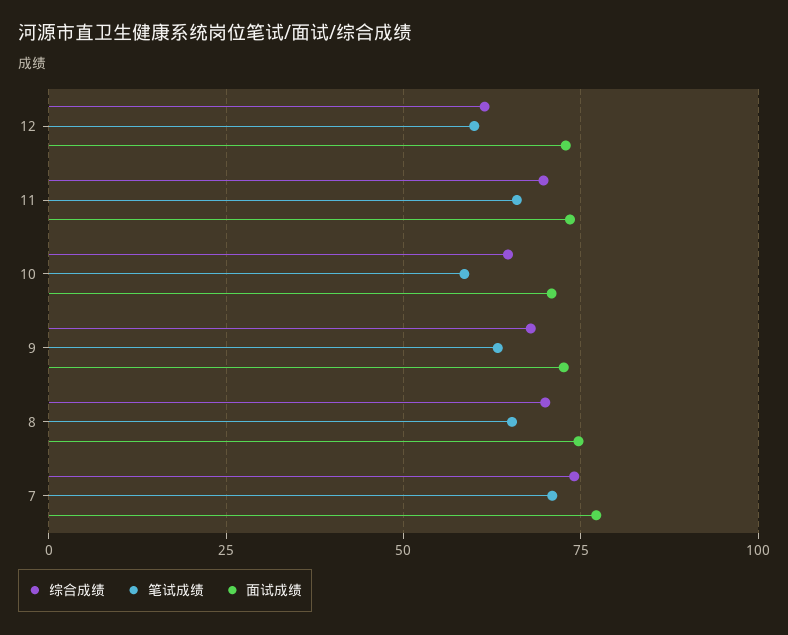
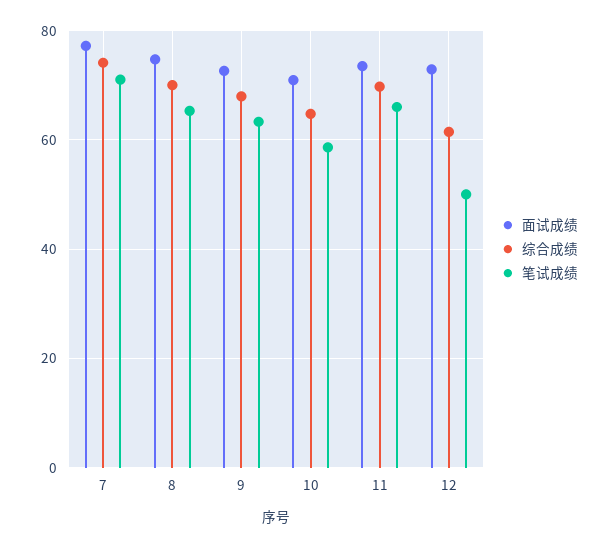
  {
    "综合成绩": {
      "12": 62,
      "11": 70,
      "10": 64,
      "9": 68,
      "8": 70,
      "7": 74
    },
    "笔试成绩": {
-     "12": 60,
+     "12": 50,
      "11": 66,
      "10": 58,
      "9": 64,
      "8": 66,
      "7": 72
    },
    "面试成绩": {
      "12": 72,
      "11": 74,
      "10": 70,
      "9": 72,
      "8": 74,
      "7": 78
    }
  }

